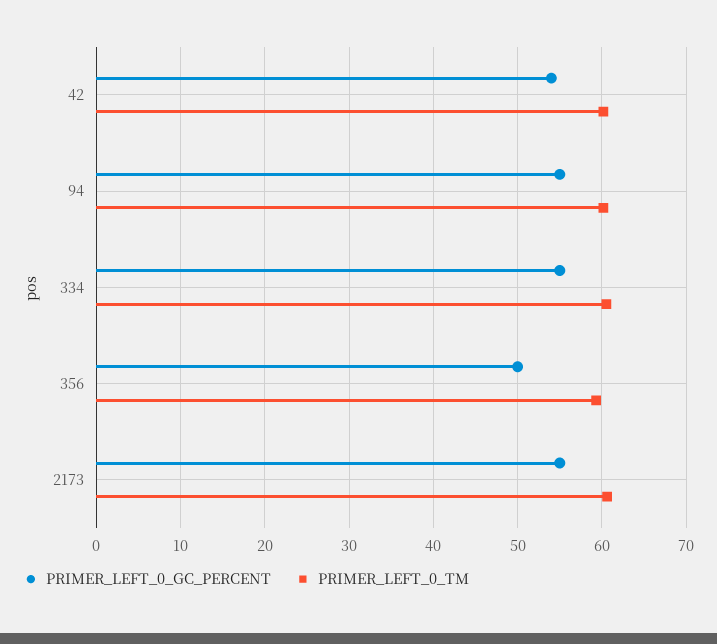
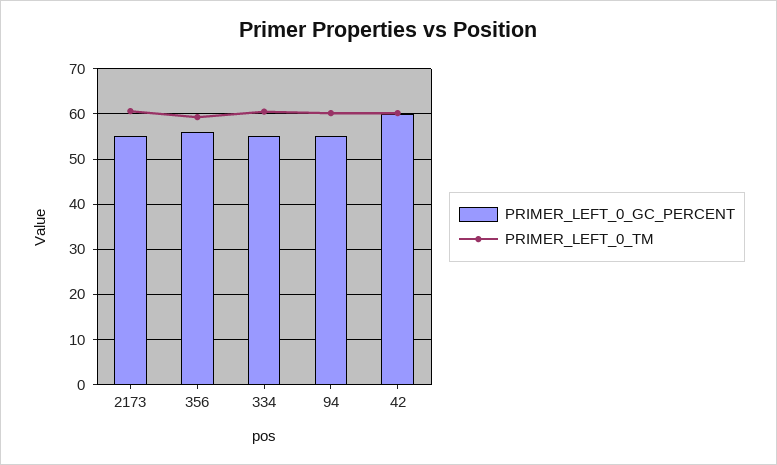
  {
    "PRIMER_LEFT_0_GC_PERCENT": {
-     "42": 54,
+     "42": 60,
      "94": 55,
      "334": 55,
-     "356": 50,
+     "356": 56,
      "2173": 55
    },
    "PRIMER_LEFT_0_TM": {
      "42": 60,
      "94": 60,
      "334": 61,
      "356": 59,
      "2173": 61
    }
  }

